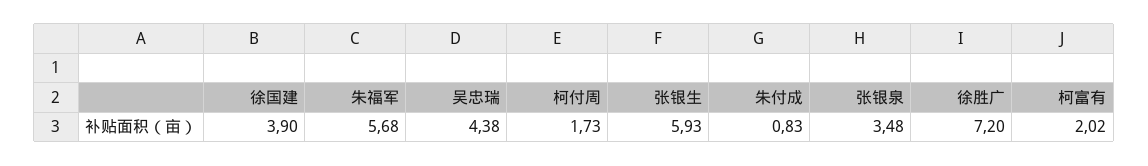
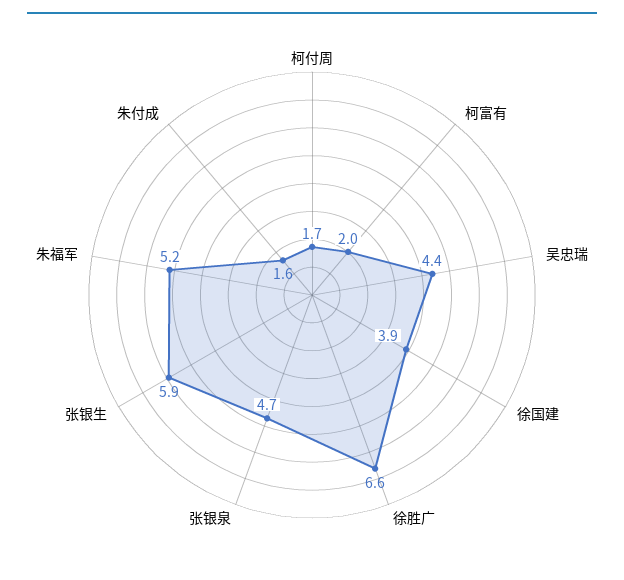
  {
    "徐国建": 3.9,
-   "朱福军": 5.68,
+   "朱福军": 5.2,
    "吴忠瑞": 4.38,
    "柯付周": 1.73,
    "张银生": 5.93,
-   "朱付成": 0.83,
+   "朱付成": 1.6,
-   "张银泉": 3.48,
+   "张银泉": 4.7,
-   "徐胜广": 7.2,
+   "徐胜广": 6.6,
    "柯富有": 2.02
  }

